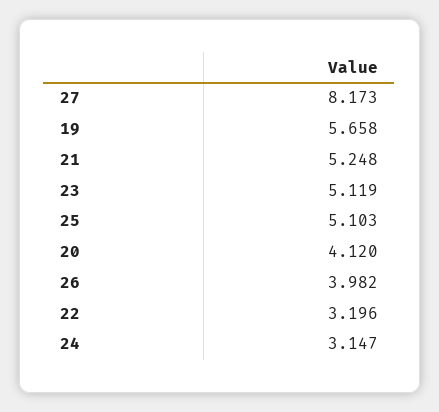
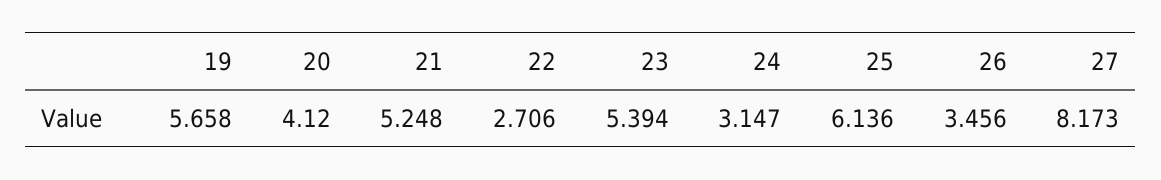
  {
    "27": 8.173,
    "19": 5.658,
    "21": 5.248,
-   "23": 5.119,
+   "23": 5.394,
-   "25": 5.103,
+   "25": 6.136,
    "20": 4.12,
-   "26": 3.982,
+   "26": 3.456,
-   "22": 3.196,
+   "22": 2.706,
    "24": 3.147
  }

